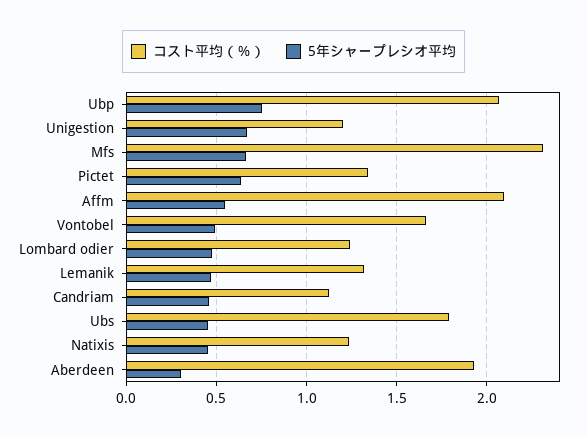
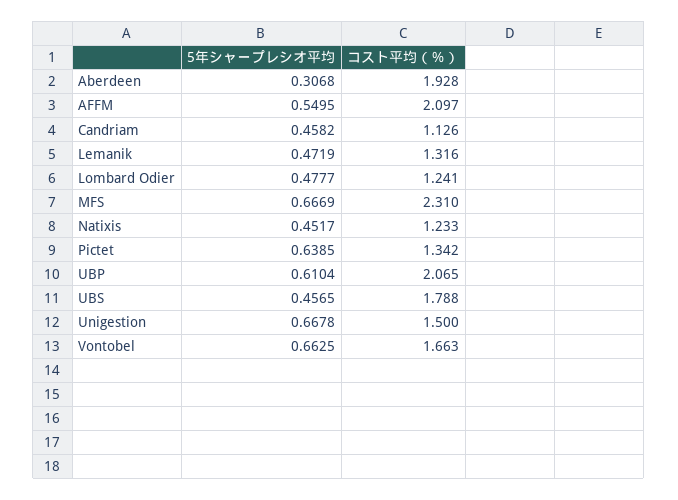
  {
    "コスト平均（％）": {
      "Ubp": 2.065,
-     "Unigestion": 1.2,
+     "Unigestion": 1.5,
      "Mfs": 2.31,
      "Pictet": 1.342,
      "Affm": 2.097,
      "Vontobel": 1.663,
      "Lombard odier": 1.241,
      "Lemanik": 1.316,
      "Candriam": 1.126,
      "Ubs": 1.788,
      "Natixis": 1.233,
      "Aberdeen": 1.928
    },
    "5年シャープレシオ平均": {
-     "Ubp": 0.75,
+     "Ubp": 0.6104,
      "Unigestion": 0.6678,
      "Mfs": 0.6669,
      "Pictet": 0.6385,
      "Affm": 0.5495,
-     "Vontobel": 0.5,
+     "Vontobel": 0.6625,
      "Lombard odier": 0.4777,
      "Lemanik": 0.4719,
      "Candriam": 0.4582,
      "Ubs": 0.4565,
      "Natixis": 0.4517,
      "Aberdeen": 0.3068
    }
  }

